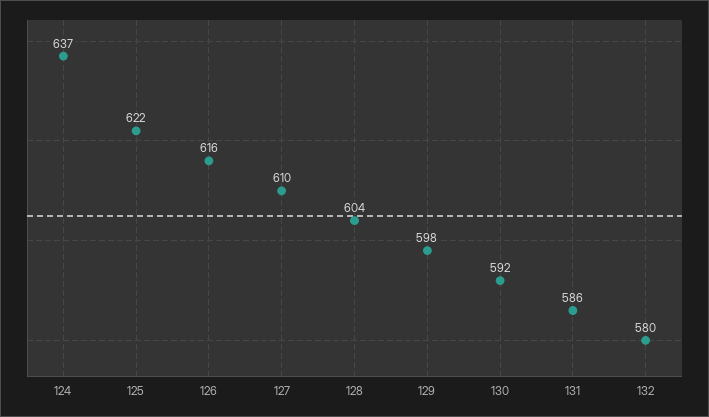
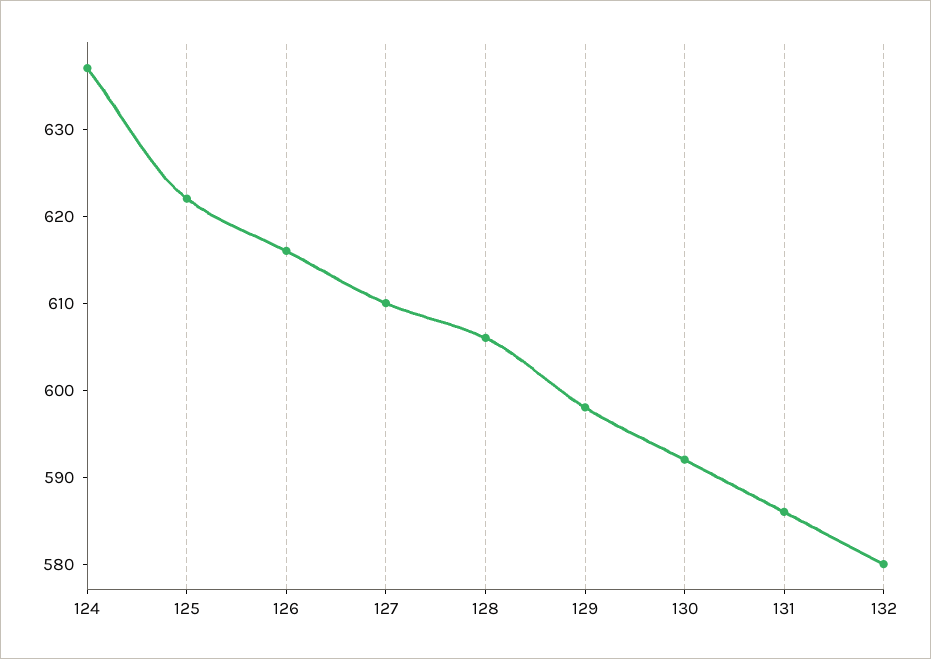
  {
    "124": 637,
    "125": 622,
    "126": 616,
    "127": 610,
-   "128": 604,
+   "128": 606,
    "129": 598,
    "130": 592,
    "131": 586,
    "132": 580
  }

